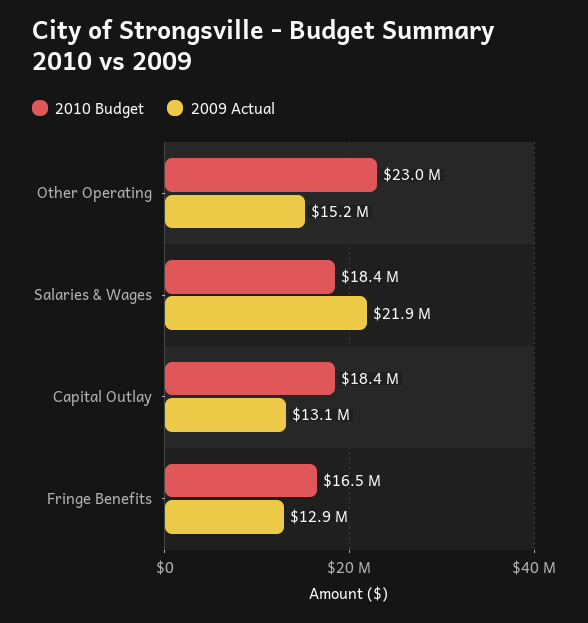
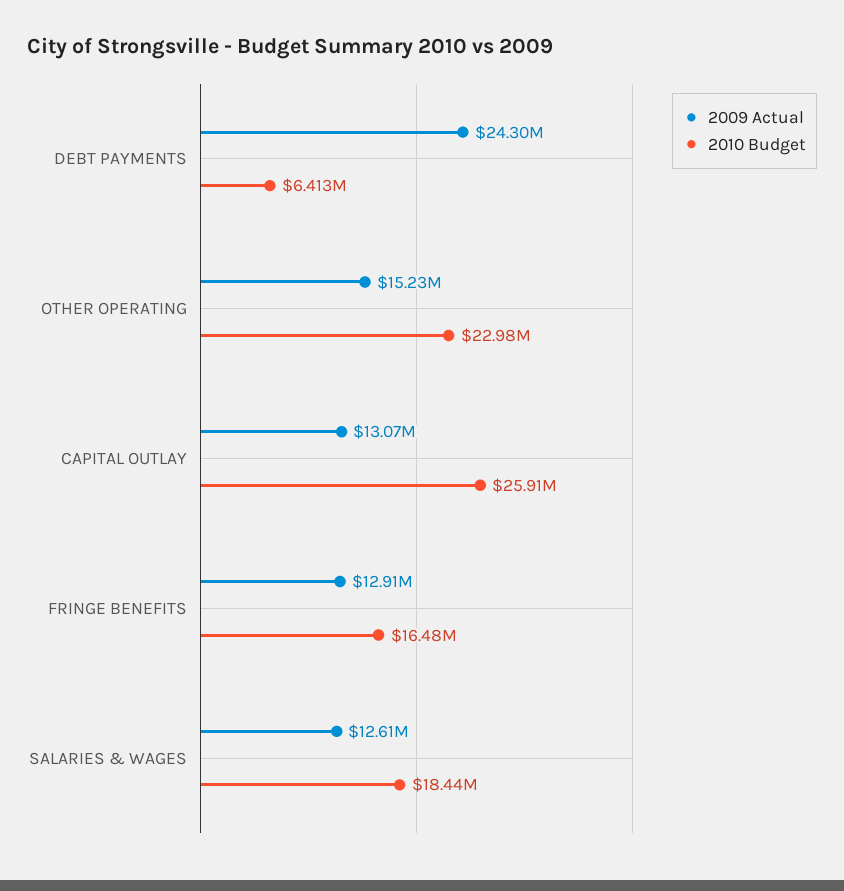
  {
    "2010 Budget": {
      "Other Operating": 22980000,
      "Salaries & Wages": 18440000,
-     "Capital Outlay": 18400000,
+     "Capital Outlay": 25910000,
-     "Fringe Benefits": 16480000
+     "Fringe Benefits": 16480000,
+     "DEBT PAYMENTS": 6413000
    },
    "2009 Actual": {
      "Other Operating": 15230000,
-     "Salaries & Wages": 21900000,
+     "Salaries & Wages": 12610000,
      "Capital Outlay": 13070000,
-     "Fringe Benefits": 12910000
+     "Fringe Benefits": 12910000,
+     "DEBT PAYMENTS": 24300000
    }
  }

